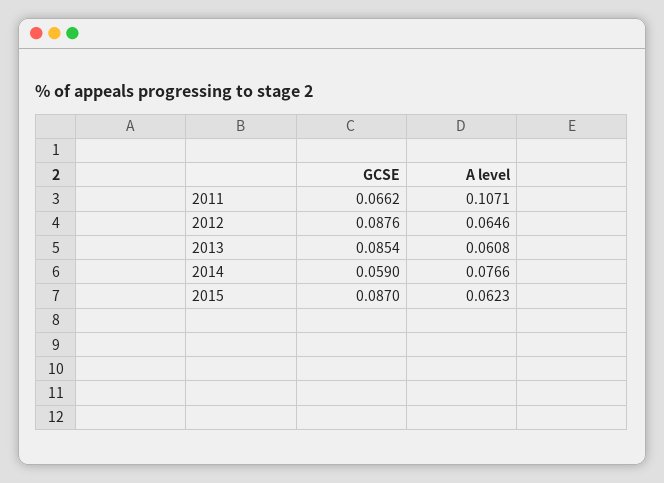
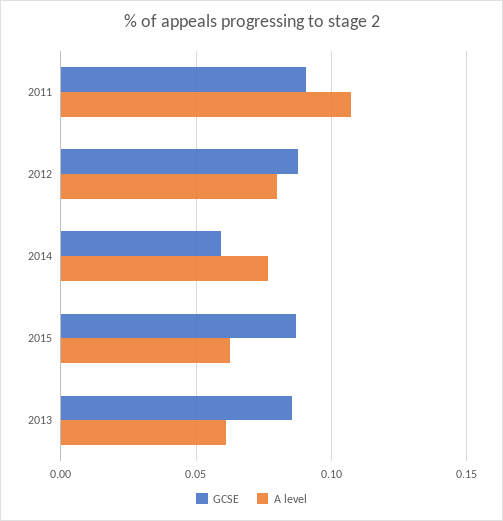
  {
    "GCSE": {
-     "2011": 0.0662,
+     "2011": 0.09,
      "2012": 0.0876,
      "2013": 0.0854,
      "2014": 0.059,
      "2015": 0.087
    },
    "A level": {
      "2011": 0.1071,
-     "2012": 0.0646,
+     "2012": 0.08,
      "2013": 0.0608,
      "2014": 0.0766,
      "2015": 0.0623
    }
  }

